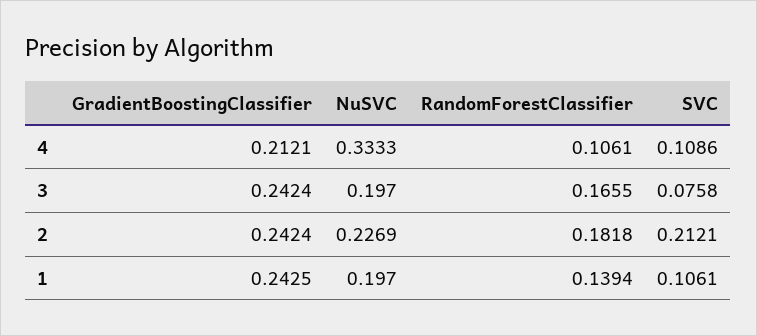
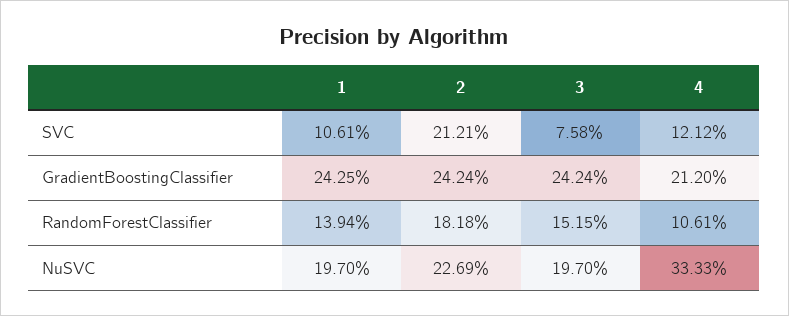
  {
    "GradientBoostingClassifier": {
-     "4": 0.2121,
+     "4": 0.212,
      "3": 0.2424,
      "2": 0.2424,
      "1": 0.2425
    },
    "NuSVC": {
      "4": 0.3333,
      "3": 0.197,
      "2": 0.2269,
      "1": 0.197
    },
    "RandomForestClassifier": {
      "4": 0.1061,
-     "3": 0.1655,
+     "3": 0.1515,
      "2": 0.1818,
      "1": 0.1394
    },
    "SVC": {
-     "4": 0.1086,
+     "4": 0.1212,
      "3": 0.0758,
      "2": 0.2121,
      "1": 0.1061
    }
  }

